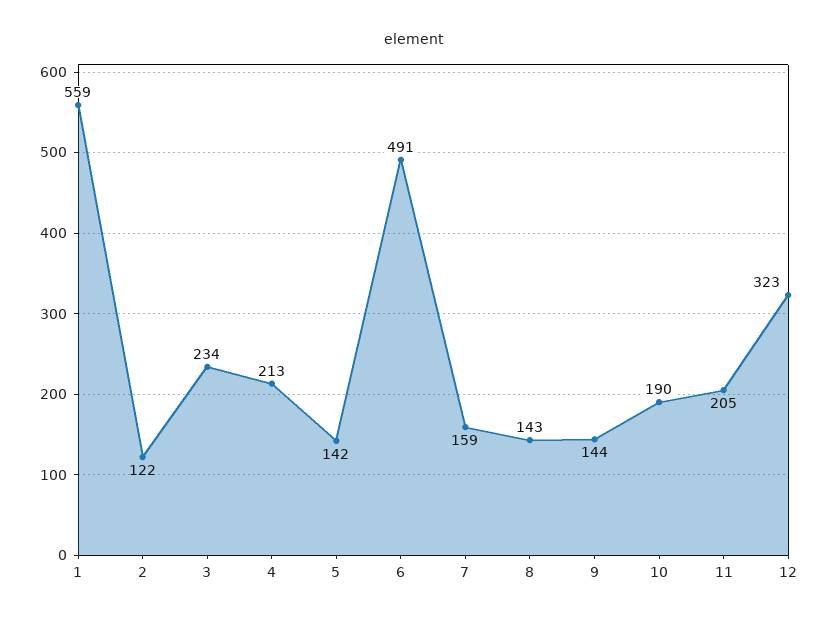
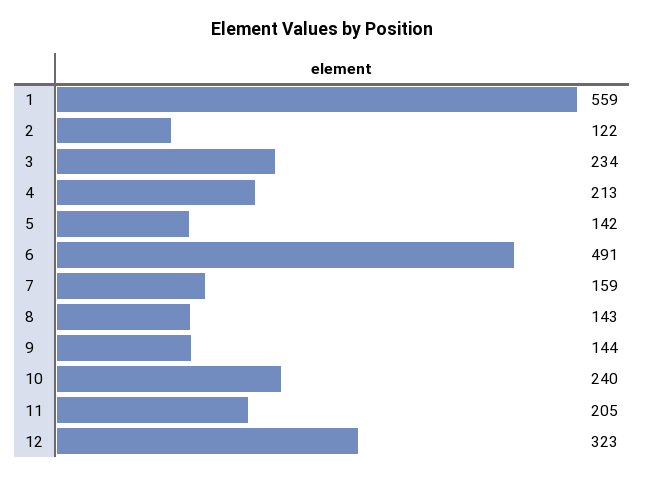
  {
    "1": 559,
    "2": 122,
    "3": 234,
    "4": 213,
    "5": 142,
    "6": 491,
    "7": 159,
    "8": 143,
    "9": 144,
-   "10": 190,
+   "10": 240,
    "11": 205,
    "12": 323
  }

